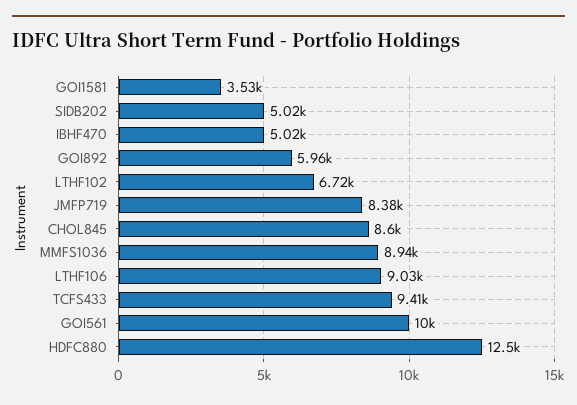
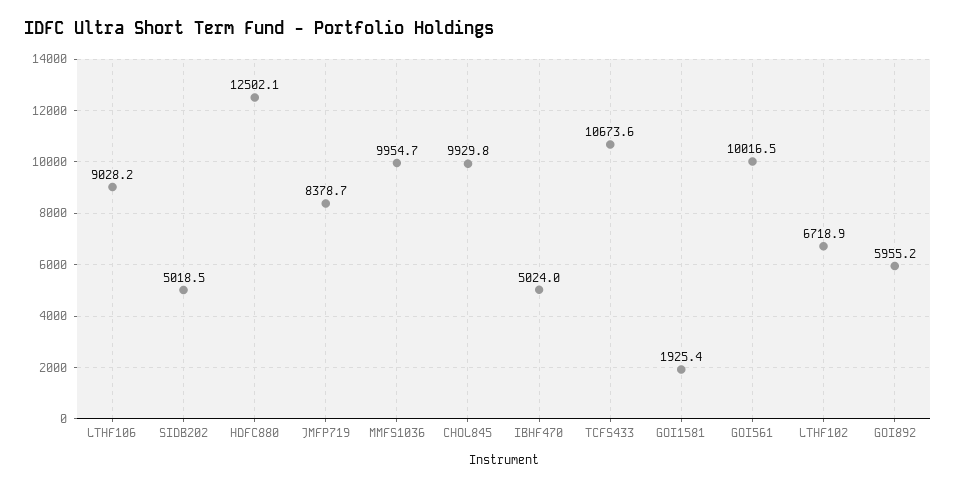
  {
-   "GOI1581": 3530,
+   "GOI1581": 1925.4,
    "SIDB202": 5018.5,
    "IBHF470": 5024,
    "GOI892": 5955.2,
    "LTHF102": 6718.9,
    "JMFP719": 8378.7,
-   "CHOL845": 8600,
+   "CHOL845": 9929.8,
-   "MMFS1036": 8940,
+   "MMFS1036": 9954.7,
    "LTHF106": 9028.2,
-   "TCFS433": 9410,
+   "TCFS433": 10673.6,
    "GOI561": 10016.5,
    "HDFC880": 12502.1
  }

